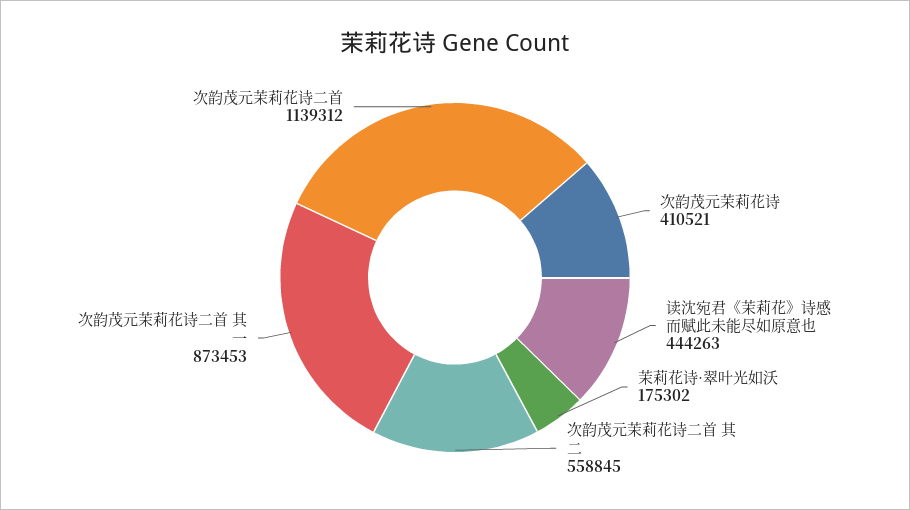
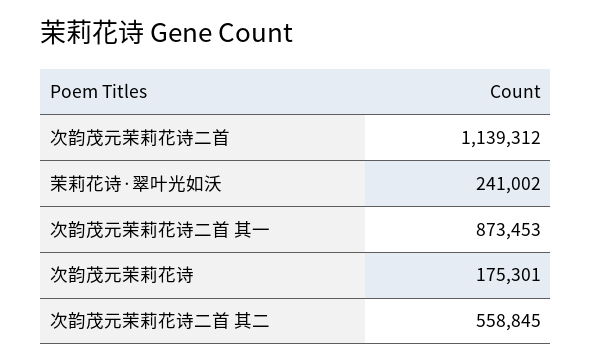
  {
-   "次韵茂元茉莉花诗": 410521,
+   "次韵茂元茉莉花诗": 175301,
-   "读沈宛君《茉莉花》诗感而赋此未能尽如原意也": 444263,
-   "茉莉花诗·翠叶光如沃": 175302,
+   "茉莉花诗·翠叶光如沃": 241002,
    "次韵茂元茉莉花诗二首 其二": 558845,
    "次韵茂元茉莉花诗二首 其一": 873453,
    "次韵茂元茉莉花诗二首": 1139312
  }

